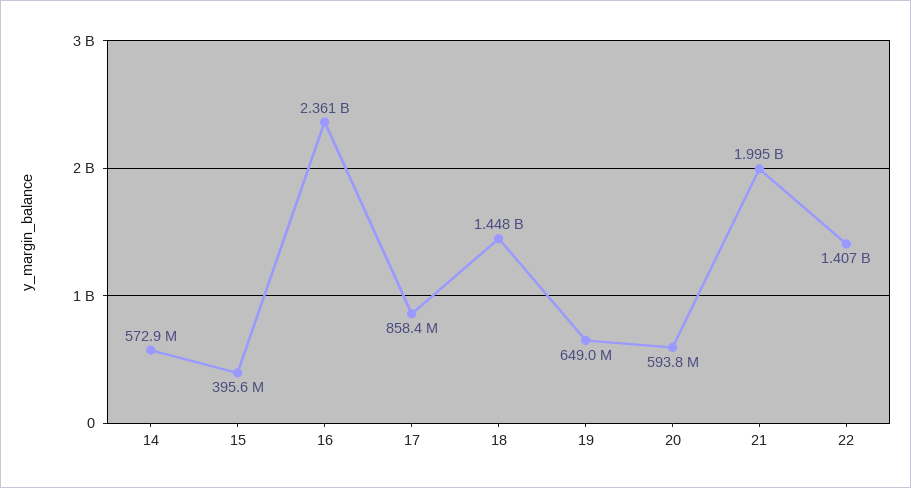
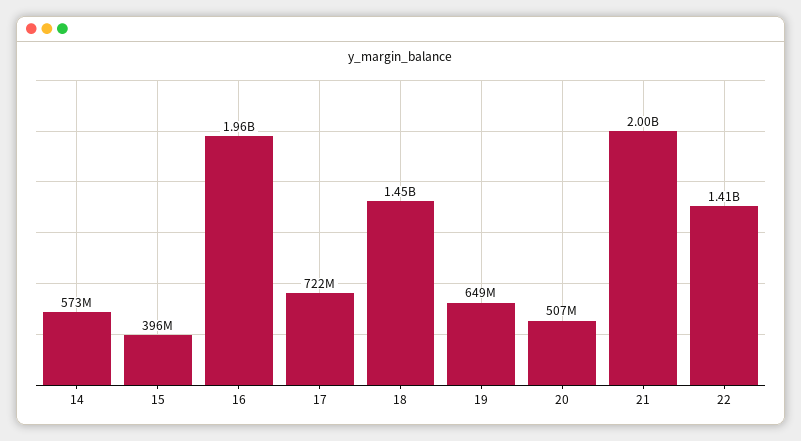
  {
    "14": 572900000,
    "15": 395600000,
-   "16": 2361000000,
+   "16": 1960000000,
-   "17": 858400000,
+   "17": 722000000,
    "18": 1448000000,
    "19": 649000000,
-   "20": 593800000,
+   "20": 507000000,
    "21": 1995000000,
    "22": 1407000000
  }

